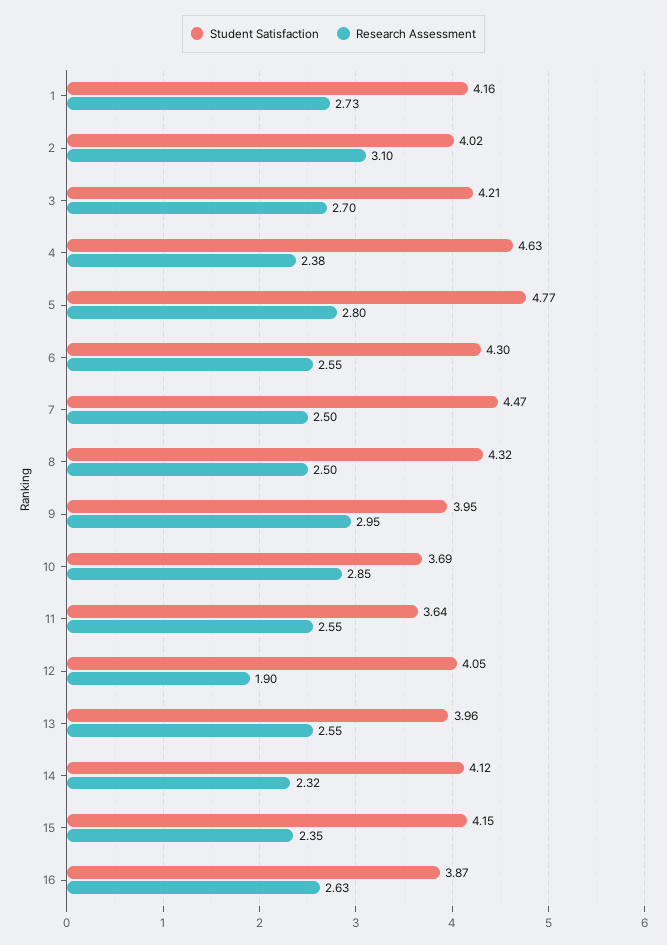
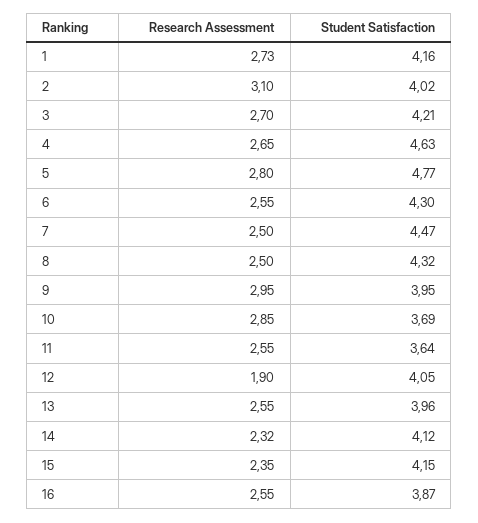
  {
    "Student Satisfaction": {
      "1": 4.16,
      "2": 4.02,
      "3": 4.21,
      "4": 4.63,
      "5": 4.77,
      "6": 4.3,
      "7": 4.47,
      "8": 4.32,
      "9": 3.95,
      "10": 3.69,
      "11": 3.64,
      "12": 4.05,
      "13": 3.96,
      "14": 4.12,
      "15": 4.15,
      "16": 3.87
    },
    "Research Assessment": {
      "1": 2.73,
      "2": 3.1,
      "3": 2.7,
-     "4": 2.38,
+     "4": 2.65,
      "5": 2.8,
      "6": 2.55,
      "7": 2.5,
      "8": 2.5,
      "9": 2.95,
      "10": 2.85,
      "11": 2.55,
      "12": 1.9,
      "13": 2.55,
      "14": 2.32,
      "15": 2.35,
-     "16": 2.63
+     "16": 2.55
    }
  }

